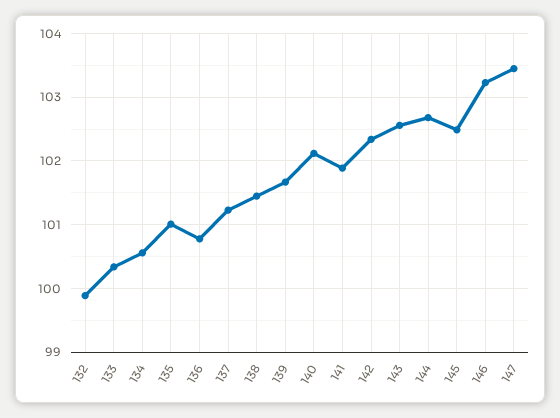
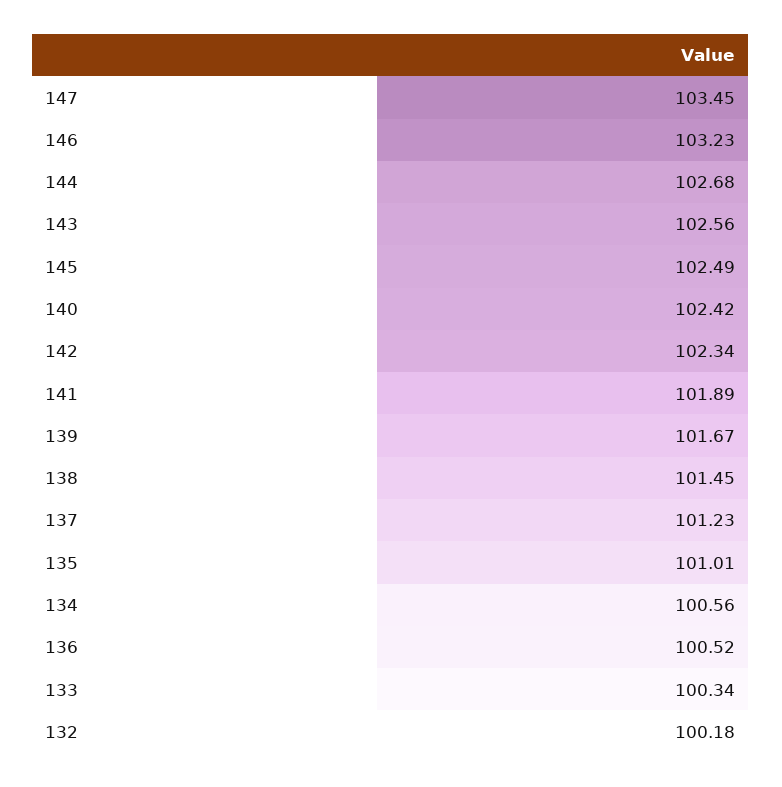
  {
-   "132": 99.9,
+   "132": 100.18,
    "133": 100.34,
    "134": 100.56,
    "135": 101.01,
-   "136": 100.8,
+   "136": 100.52,
    "137": 101.23,
    "138": 101.45,
    "139": 101.67,
-   "140": 102.1,
+   "140": 102.42,
    "141": 101.89,
    "142": 102.34,
    "143": 102.56,
    "144": 102.68,
    "145": 102.49,
    "146": 103.23,
    "147": 103.45
  }

